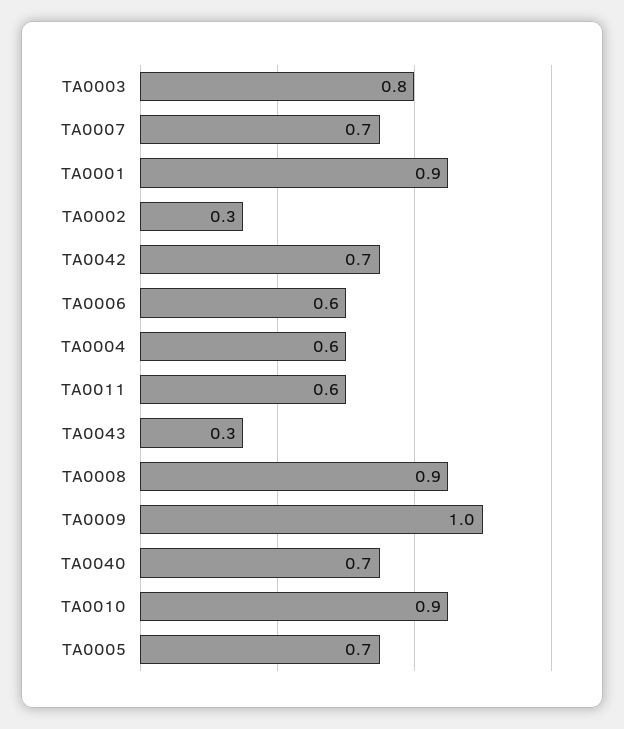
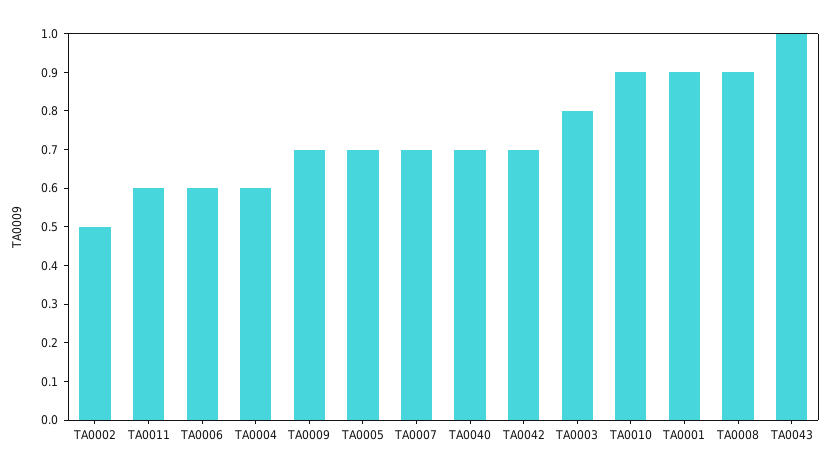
  {
    "TA0003": 0.8,
    "TA0007": 0.7,
    "TA0001": 0.9,
-   "TA0002": 0.3,
+   "TA0002": 0.5,
    "TA0042": 0.7,
    "TA0006": 0.6,
    "TA0004": 0.6,
    "TA0011": 0.6,
-   "TA0043": 0.3,
+   "TA0043": 1,
    "TA0008": 0.9,
-   "TA0009": 1,
+   "TA0009": 0.7,
    "TA0040": 0.7,
    "TA0010": 0.9,
    "TA0005": 0.7
  }

